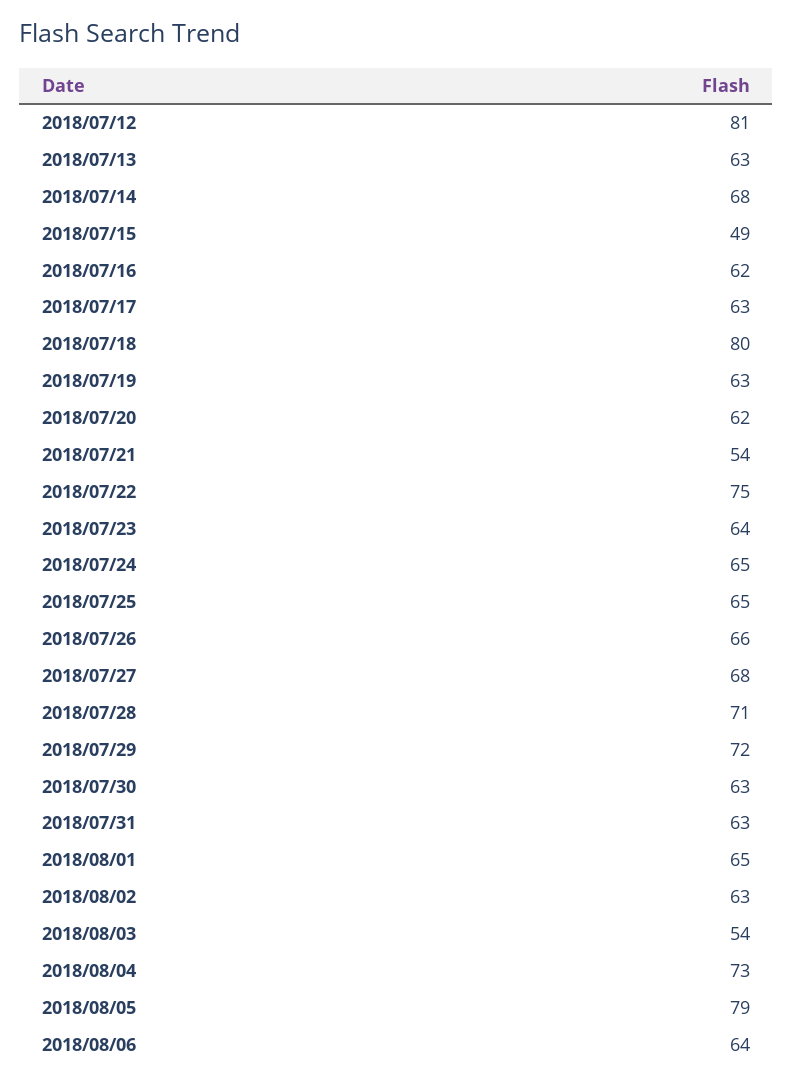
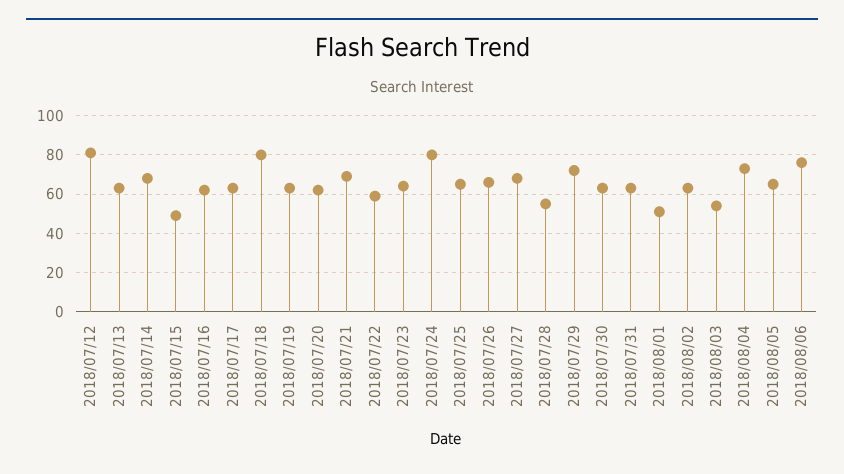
  {
    "2018/07/12": 81,
    "2018/07/13": 63,
    "2018/07/14": 68,
    "2018/07/15": 49,
    "2018/07/16": 62,
    "2018/07/17": 63,
    "2018/07/18": 80,
    "2018/07/19": 63,
    "2018/07/20": 62,
-   "2018/07/21": 54,
+   "2018/07/21": 70,
-   "2018/07/22": 75,
+   "2018/07/22": 60,
    "2018/07/23": 64,
-   "2018/07/24": 65,
+   "2018/07/24": 80,
    "2018/07/25": 65,
    "2018/07/26": 66,
    "2018/07/27": 68,
-   "2018/07/28": 71,
+   "2018/07/28": 55,
    "2018/07/29": 72,
    "2018/07/30": 63,
    "2018/07/31": 63,
-   "2018/08/01": 65,
+   "2018/08/01": 50,
    "2018/08/02": 63,
    "2018/08/03": 54,
    "2018/08/04": 73,
-   "2018/08/05": 79,
+   "2018/08/05": 65,
-   "2018/08/06": 64
+   "2018/08/06": 75
  }

